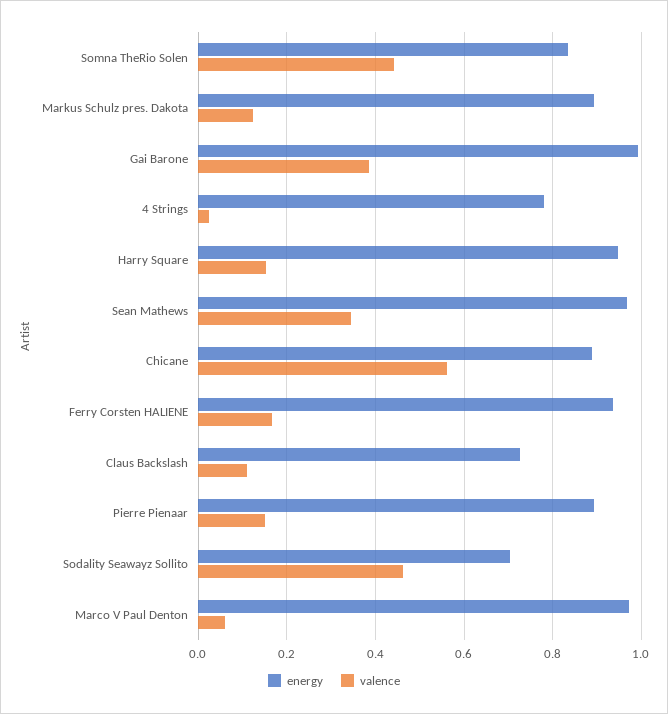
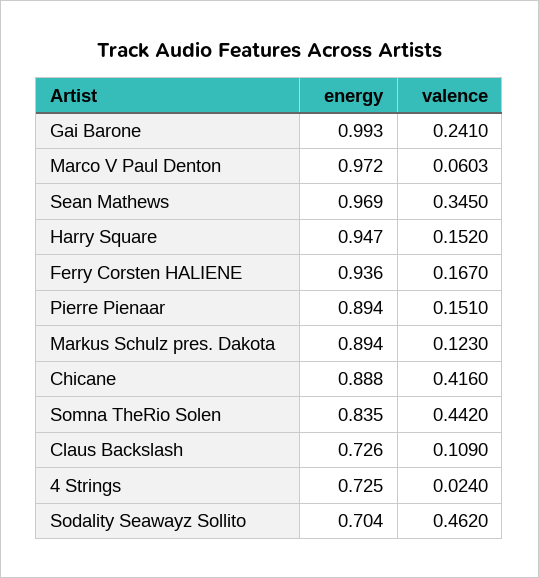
  {
    "energy": {
      "Somna TheRio Solen": 0.835,
      "Markus Schulz pres. Dakota": 0.894,
      "Gai Barone": 0.993,
-     "4 Strings": 0.78,
+     "4 Strings": 0.725,
      "Harry Square": 0.947,
      "Sean Mathews": 0.969,
      "Chicane": 0.888,
      "Ferry Corsten HALIENE": 0.936,
      "Claus Backslash": 0.726,
      "Pierre Pienaar": 0.894,
      "Sodality Seawayz Sollito": 0.704,
      "Marco V Paul Denton": 0.972
    },
    "valence": {
      "Somna TheRio Solen": 0.442,
      "Markus Schulz pres. Dakota": 0.123,
-     "Gai Barone": 0.38,
+     "Gai Barone": 0.241,
      "4 Strings": 0.024,
      "Harry Square": 0.152,
      "Sean Mathews": 0.345,
-     "Chicane": 0.56,
+     "Chicane": 0.416,
      "Ferry Corsten HALIENE": 0.167,
      "Claus Backslash": 0.109,
      "Pierre Pienaar": 0.151,
      "Sodality Seawayz Sollito": 0.462,
      "Marco V Paul Denton": 0.0603
    }
  }

